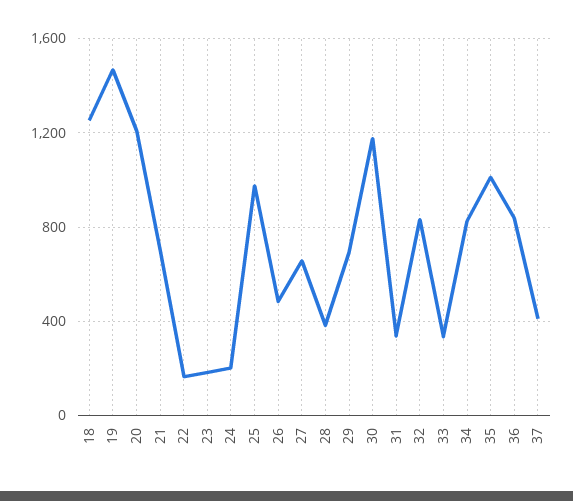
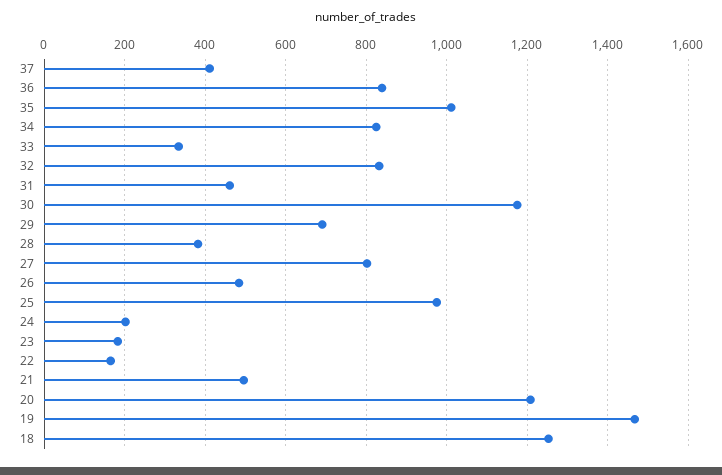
  {
    "18": 1260,
    "19": 1460,
    "20": 1200,
-   "21": 700,
+   "21": 500,
    "22": 160,
    "23": 180,
    "24": 200,
    "25": 980,
    "26": 480,
-   "27": 650,
+   "27": 800,
    "28": 380,
    "29": 700,
    "30": 1180,
-   "31": 350,
+   "31": 460,
    "32": 840,
    "33": 340,
    "34": 820,
    "35": 1020,
    "36": 840,
    "37": 420
  }

